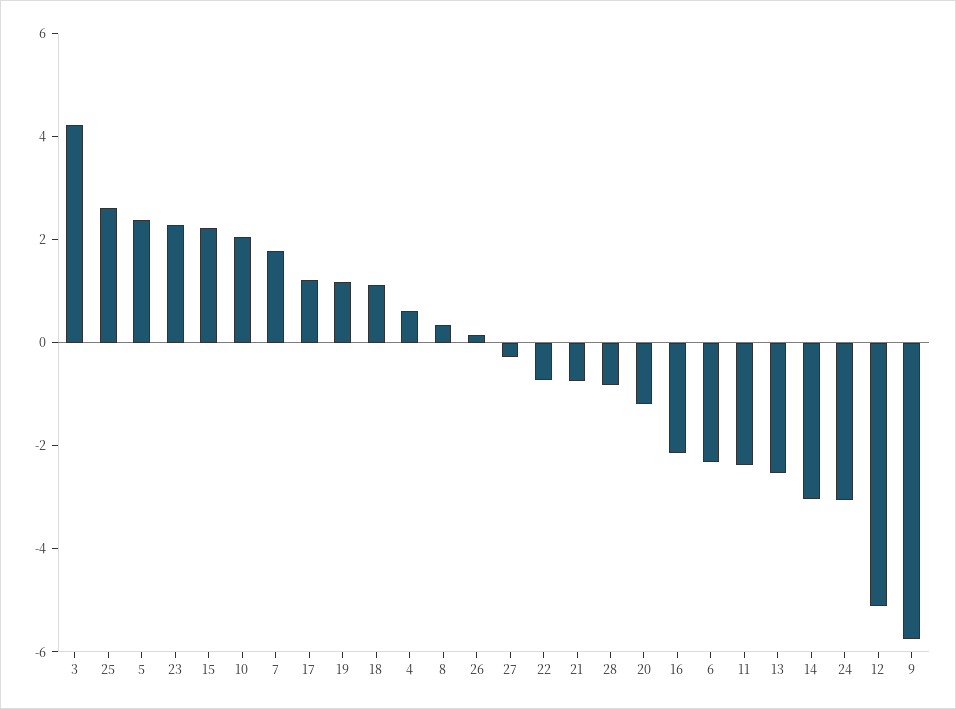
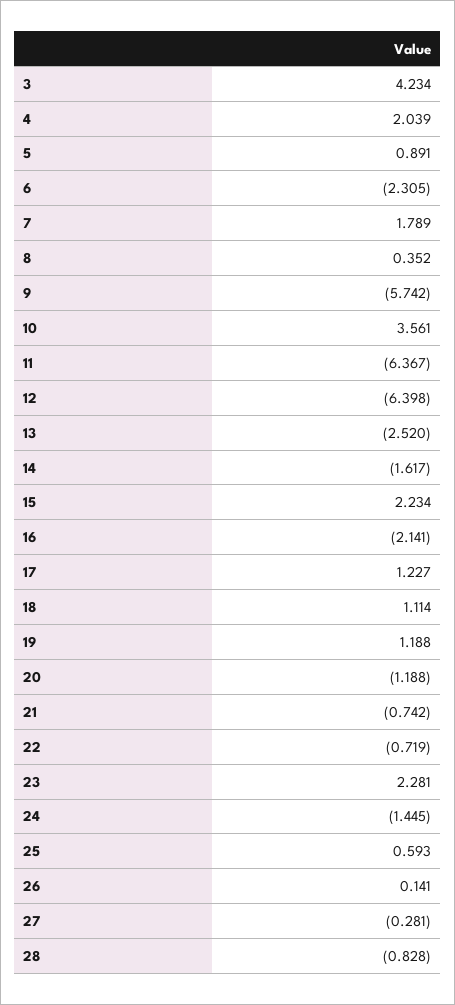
  {
    "3": 4.234,
-   "25": 2.5,
+   "25": 0.593,
-   "5": 2.5,
+   "5": 0.891,
    "23": 2.281,
    "15": 2.234,
-   "10": 2,
+   "10": 3.561,
    "7": 1.789,
    "17": 1.227,
    "19": 1.188,
    "18": 1.114,
-   "4": 0.5,
+   "4": 2.039,
    "8": 0.352,
    "26": 0.141,
    "27": -0.281,
    "22": -0.719,
    "21": -0.742,
    "28": -0.828,
    "20": -1.188,
    "16": -2.141,
    "6": -2.305,
-   "11": -2.5,
+   "11": -6.367,
    "13": -2.52,
-   "14": -3,
+   "14": -1.617,
-   "24": -3,
+   "24": -1.445,
-   "12": -5,
+   "12": -6.398,
    "9": -5.742
  }

